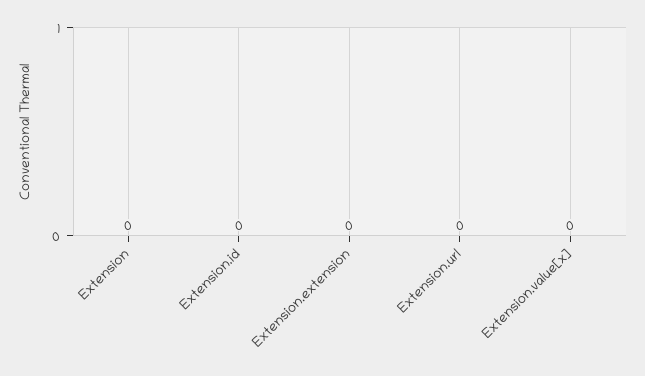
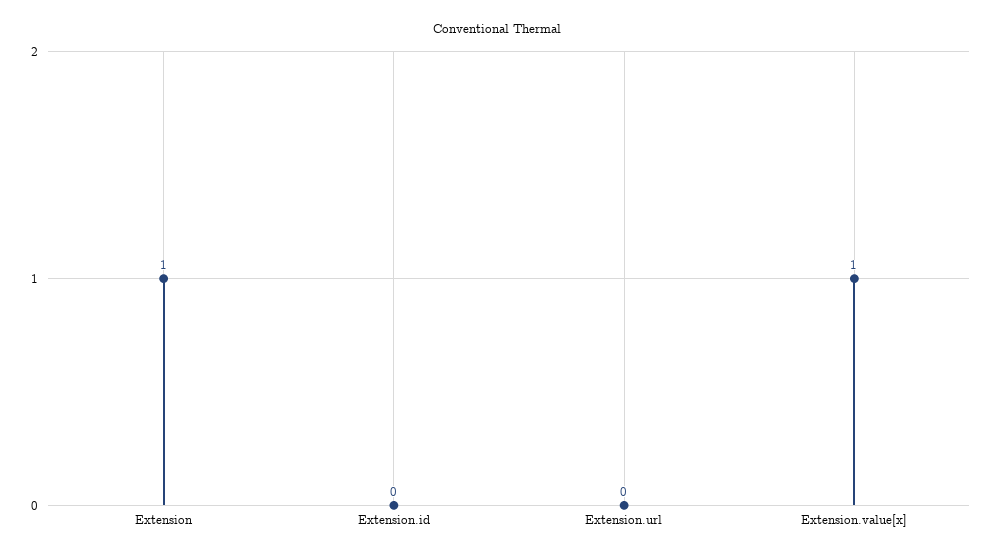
  {
-   "Extension": 0,
+   "Extension": 1,
    "Extension.id": 0,
-   "Extension.extension": 0,
    "Extension.url": 0,
-   "Extension.value[x]": 0
+   "Extension.value[x]": 1
  }

